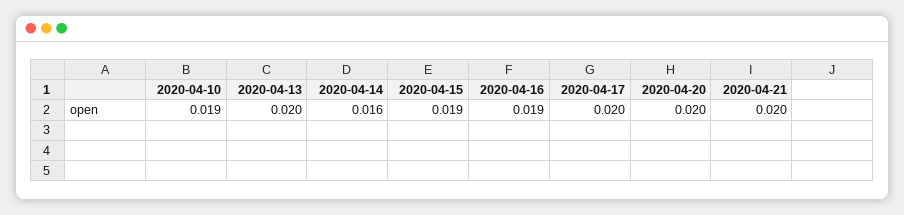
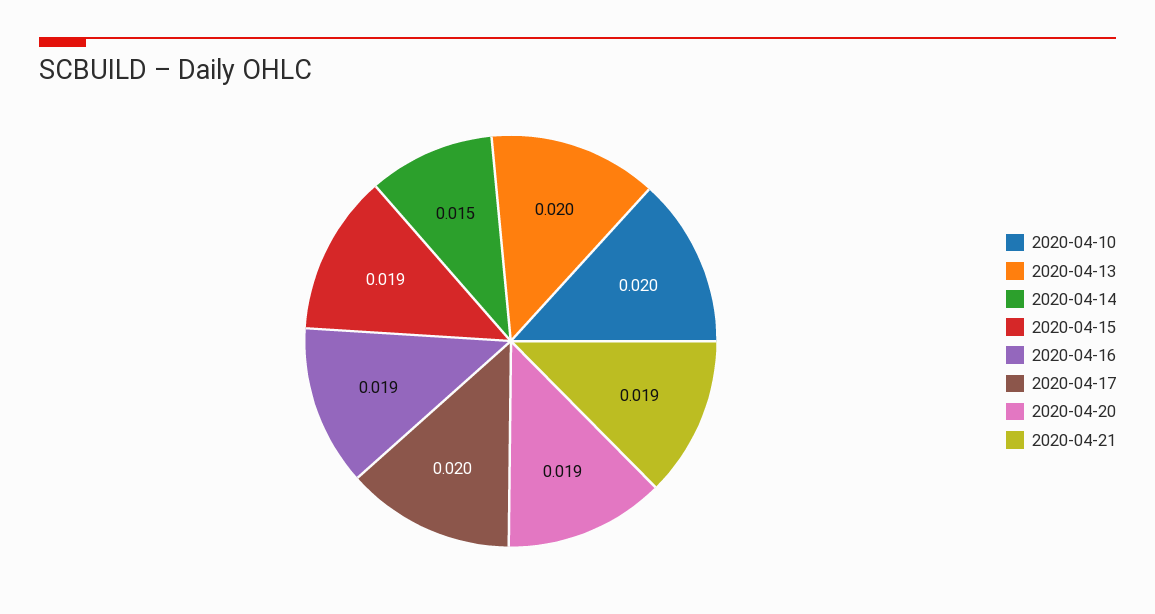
  {
-   "2020-04-10": 0.019,
+   "2020-04-10": 0.02,
    "2020-04-13": 0.02,
-   "2020-04-14": 0.016,
+   "2020-04-14": 0.015,
    "2020-04-15": 0.019,
    "2020-04-16": 0.019,
    "2020-04-17": 0.02,
-   "2020-04-20": 0.02,
+   "2020-04-20": 0.019,
-   "2020-04-21": 0.02
+   "2020-04-21": 0.019
  }

